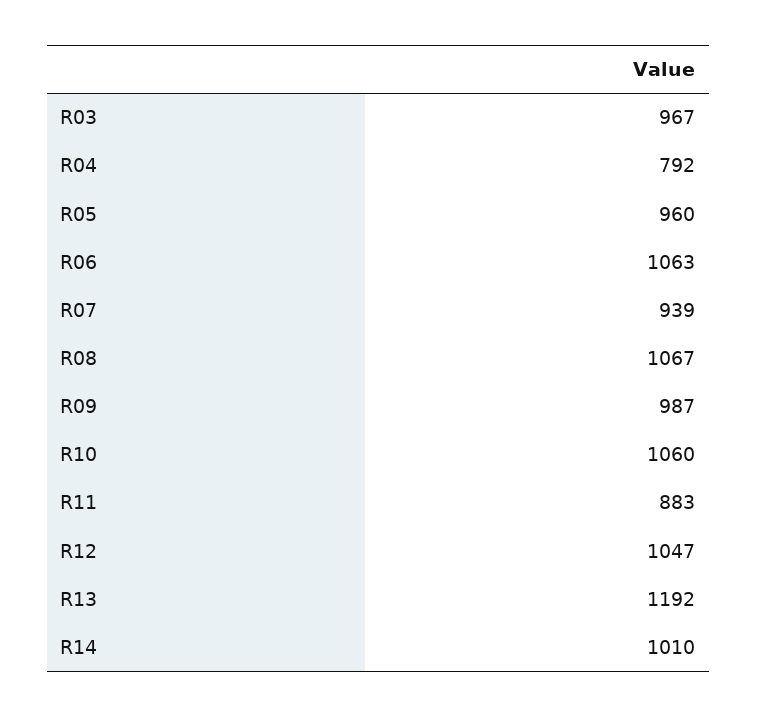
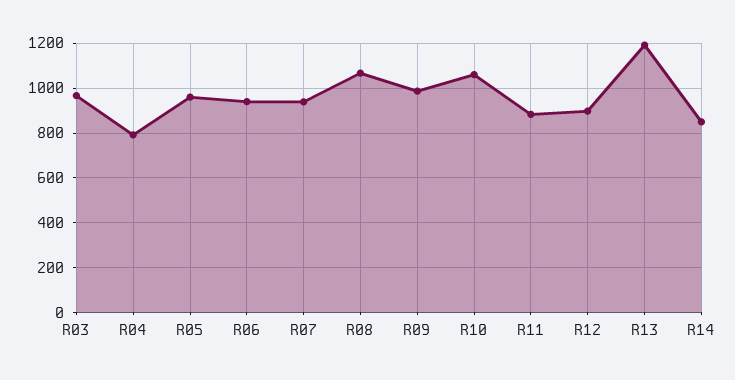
  {
    "R03": 967,
    "R04": 792,
    "R05": 960,
-   "R06": 1063,
+   "R06": 950,
    "R07": 939,
    "R08": 1067,
    "R09": 987,
    "R10": 1060,
    "R11": 883,
-   "R12": 1047,
+   "R12": 900,
    "R13": 1192,
-   "R14": 1010
+   "R14": 850
  }

